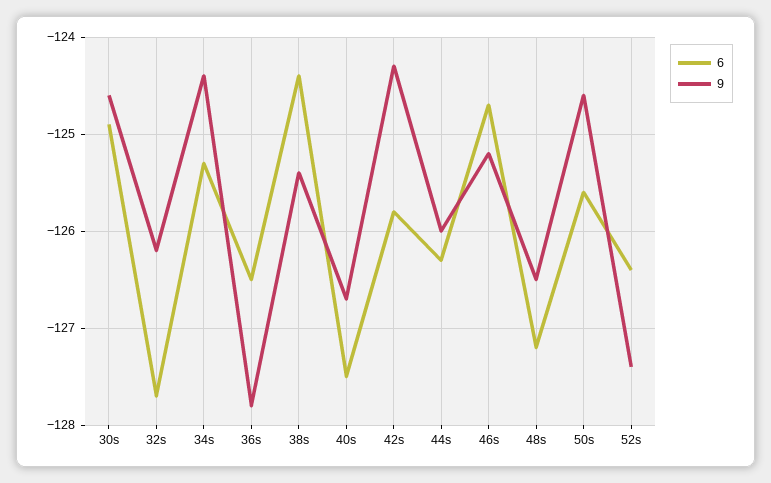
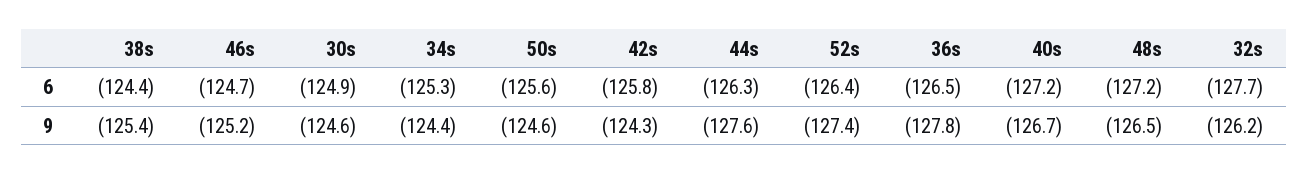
  {
    "6": {
      "30s": -124.9,
      "32s": -127.7,
      "34s": -125.3,
      "36s": -126.5,
      "38s": -124.4,
-     "40s": -127.5,
+     "40s": -127.2,
      "42s": -125.8,
      "44s": -126.3,
      "46s": -124.7,
      "48s": -127.2,
      "50s": -125.6,
      "52s": -126.4
    },
    "9": {
      "30s": -124.6,
      "32s": -126.2,
      "34s": -124.4,
      "36s": -127.8,
      "38s": -125.4,
      "40s": -126.7,
      "42s": -124.3,
-     "44s": -126,
+     "44s": -127.6,
      "46s": -125.2,
      "48s": -126.5,
      "50s": -124.6,
      "52s": -127.4
    }
  }

